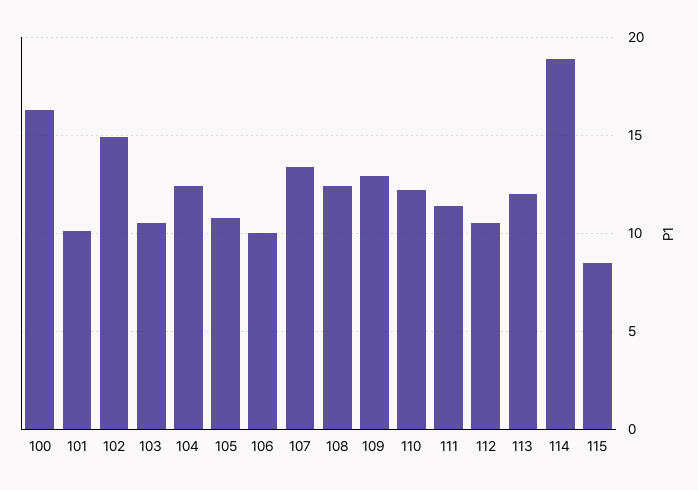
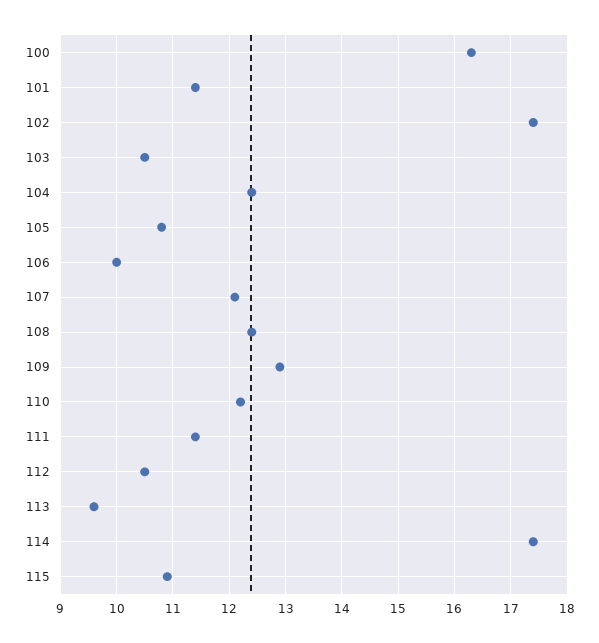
  {
    "100": 16.5,
-   "101": 10,
+   "101": 11.5,
-   "102": 15,
+   "102": 17.5,
    "103": 10.5,
    "104": 12.5,
    "105": 11,
    "106": 10,
-   "107": 13.5,
+   "107": 12,
    "108": 12.5,
    "109": 13,
    "110": 12,
    "111": 11.5,
    "112": 10.5,
-   "113": 12,
+   "113": 9.5,
-   "114": 19,
+   "114": 17.5,
-   "115": 8.5
+   "115": 11
  }

